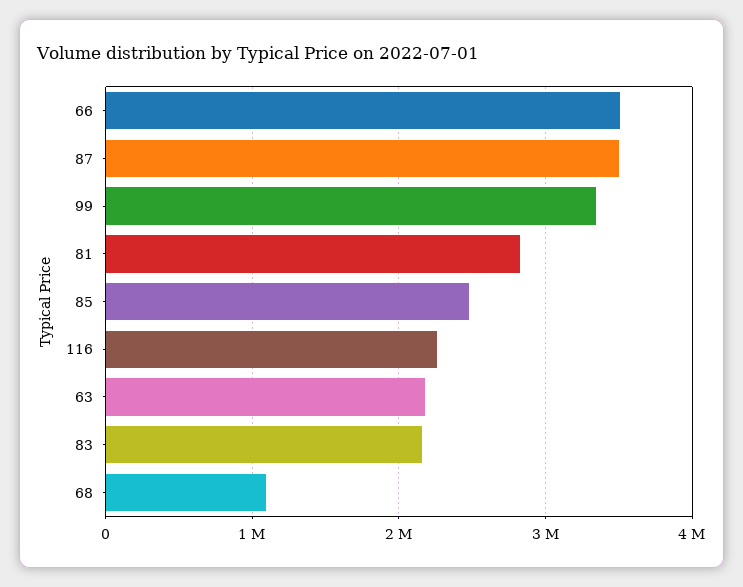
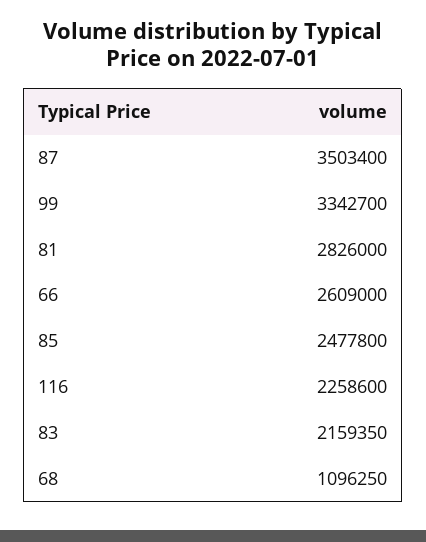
  {
-   "66": 3500000,
+   "66": 2609000,
    "87": 3503400,
    "99": 3342700,
    "81": 2826000,
    "85": 2477800,
    "116": 2258600,
-   "63": 2200000,
    "83": 2159350,
    "68": 1096250
  }

